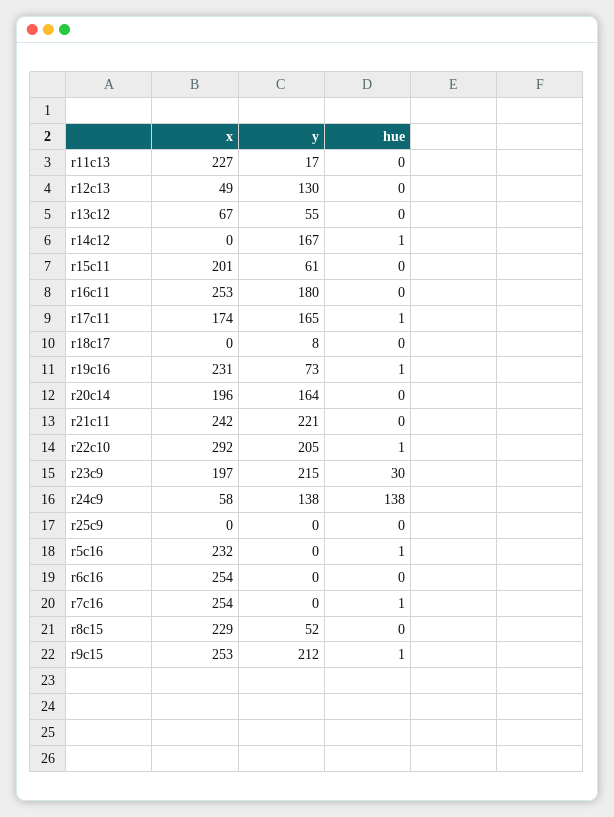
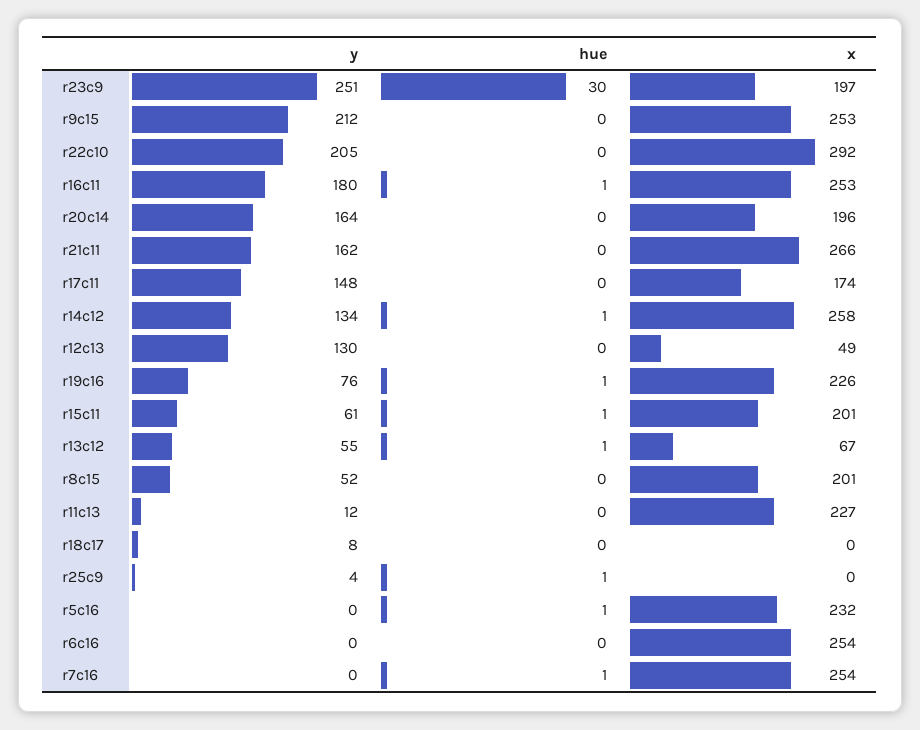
  {
    "x": {
      "r11c13": 227,
      "r12c13": 49,
      "r13c12": 67,
-     "r14c12": 0,
+     "r14c12": 258,
      "r15c11": 201,
      "r16c11": 253,
      "r17c11": 174,
      "r18c17": 0,
-     "r19c16": 231,
+     "r19c16": 226,
      "r20c14": 196,
-     "r21c11": 242,
+     "r21c11": 266,
      "r22c10": 292,
      "r23c9": 197,
-     "r24c9": 58,
      "r25c9": 0,
      "r5c16": 232,
      "r6c16": 254,
      "r7c16": 254,
-     "r8c15": 229,
+     "r8c15": 201,
      "r9c15": 253
    },
    "y": {
-     "r11c13": 17,
+     "r11c13": 12,
      "r12c13": 130,
      "r13c12": 55,
-     "r14c12": 167,
+     "r14c12": 134,
      "r15c11": 61,
      "r16c11": 180,
-     "r17c11": 165,
+     "r17c11": 148,
      "r18c17": 8,
-     "r19c16": 73,
+     "r19c16": 76,
      "r20c14": 164,
-     "r21c11": 221,
+     "r21c11": 162,
      "r22c10": 205,
-     "r23c9": 215,
+     "r23c9": 251,
-     "r24c9": 138,
-     "r25c9": 0,
+     "r25c9": 4,
      "r5c16": 0,
      "r6c16": 0,
      "r7c16": 0,
      "r8c15": 52,
      "r9c15": 212
    },
    "hue": {
      "r11c13": 0,
      "r12c13": 0,
-     "r13c12": 0,
+     "r13c12": 1,
      "r14c12": 1,
-     "r15c11": 0,
+     "r15c11": 1,
-     "r16c11": 0,
+     "r16c11": 1,
-     "r17c11": 1,
+     "r17c11": 0,
      "r18c17": 0,
      "r19c16": 1,
      "r20c14": 0,
      "r21c11": 0,
-     "r22c10": 1,
+     "r22c10": 0,
      "r23c9": 30,
-     "r24c9": 138,
-     "r25c9": 0,
+     "r25c9": 1,
      "r5c16": 1,
      "r6c16": 0,
      "r7c16": 1,
      "r8c15": 0,
-     "r9c15": 1
+     "r9c15": 0
    }
  }

